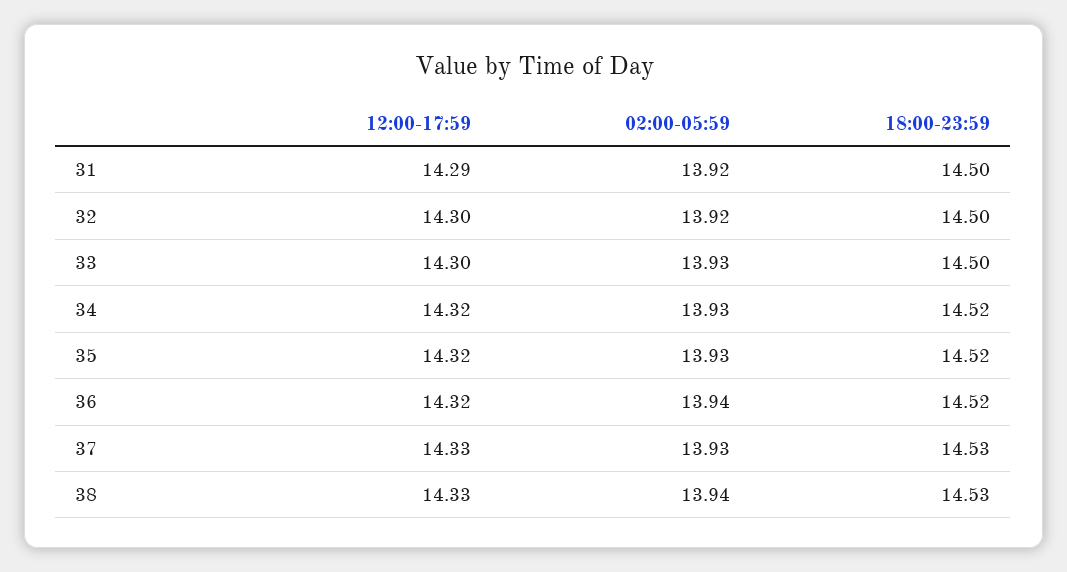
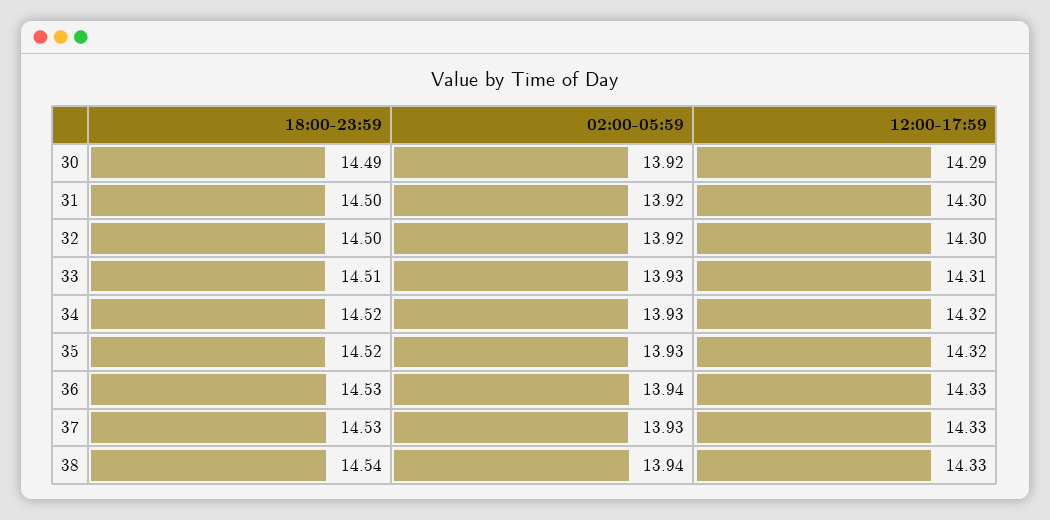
  {
    "12:00-17:59": {
-     "31": 14.29,
+     "31": 14.3,
      "32": 14.3,
-     "33": 14.3,
+     "33": 14.31,
      "34": 14.32,
      "35": 14.32,
-     "36": 14.32,
+     "36": 14.33,
      "37": 14.33,
-     "38": 14.33
+     "38": 14.33,
+     "30": 14.29
    },
    "02:00-05:59": {
      "31": 13.92,
      "32": 13.92,
      "33": 13.93,
      "34": 13.93,
      "35": 13.93,
      "36": 13.94,
      "37": 13.93,
-     "38": 13.94
+     "38": 13.94,
+     "30": 13.92
    },
    "18:00-23:59": {
      "31": 14.5,
      "32": 14.5,
-     "33": 14.5,
+     "33": 14.51,
      "34": 14.52,
      "35": 14.52,
-     "36": 14.52,
+     "36": 14.53,
      "37": 14.53,
-     "38": 14.53
+     "38": 14.54,
+     "30": 14.49
    }
  }

